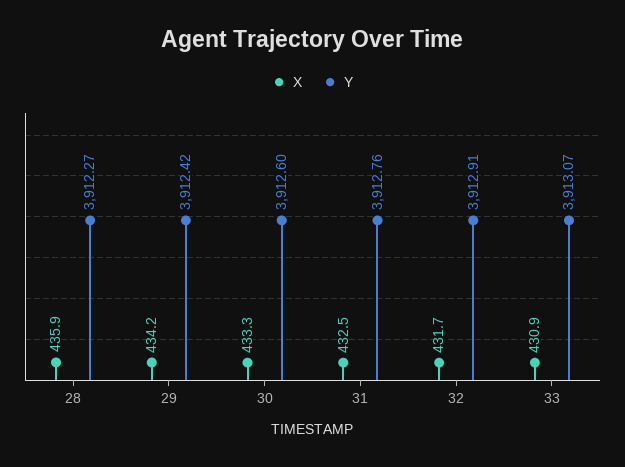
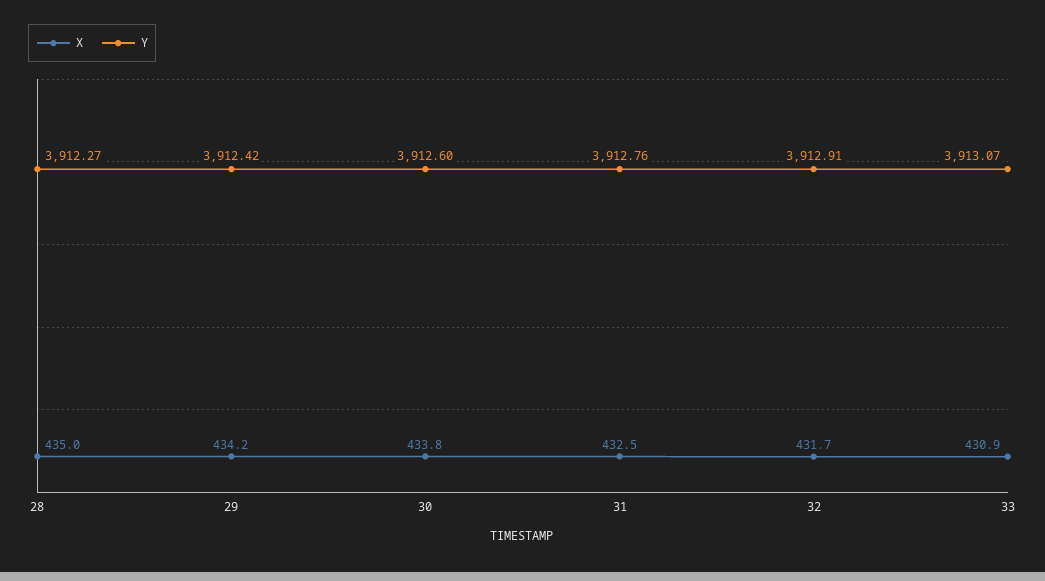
  {
    "X": {
-     "28": 435.9,
+     "28": 435,
      "29": 434.2,
-     "30": 433.3,
+     "30": 433.8,
      "31": 432.5,
      "32": 431.7,
      "33": 430.9
    },
    "Y": {
      "28": 3912.27,
      "29": 3912.42,
      "30": 3912.6,
      "31": 3912.76,
      "32": 3912.91,
      "33": 3913.07
    }
  }

